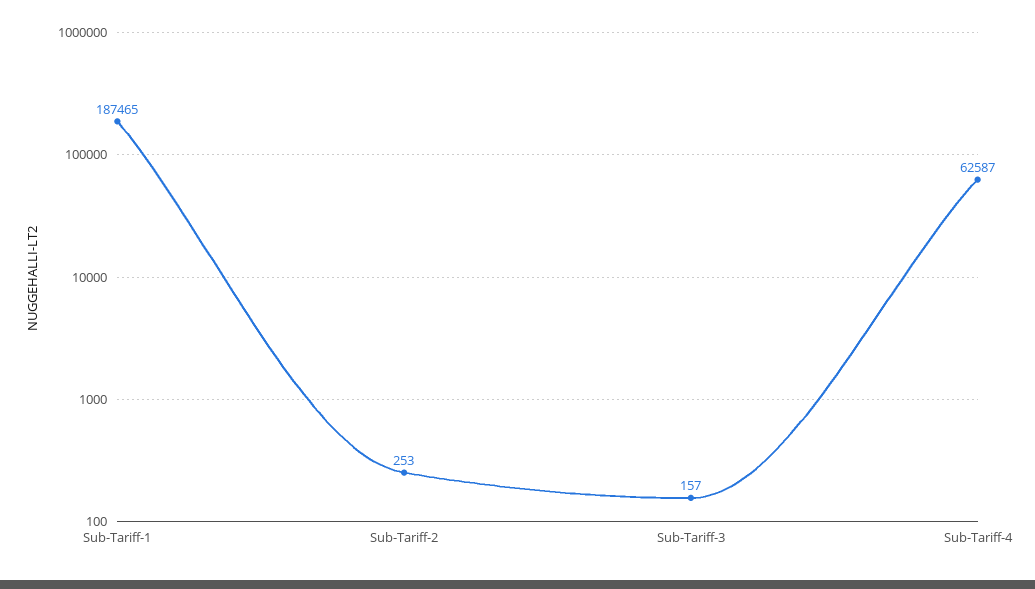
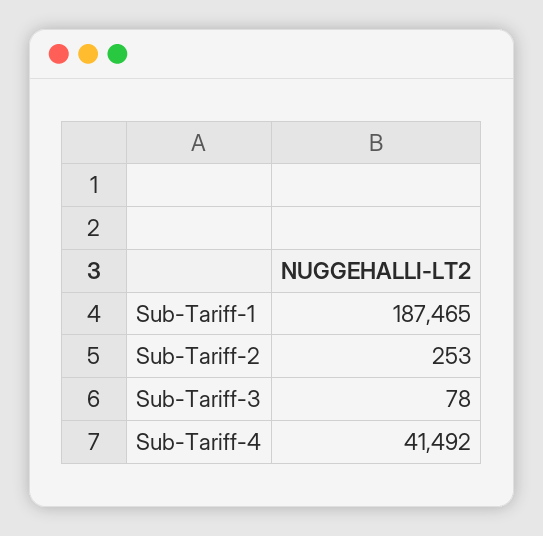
  {
    "Sub-Tariff-1": 187465,
    "Sub-Tariff-2": 253,
-   "Sub-Tariff-3": 157,
+   "Sub-Tariff-3": 78,
-   "Sub-Tariff-4": 62587
+   "Sub-Tariff-4": 41492
  }

